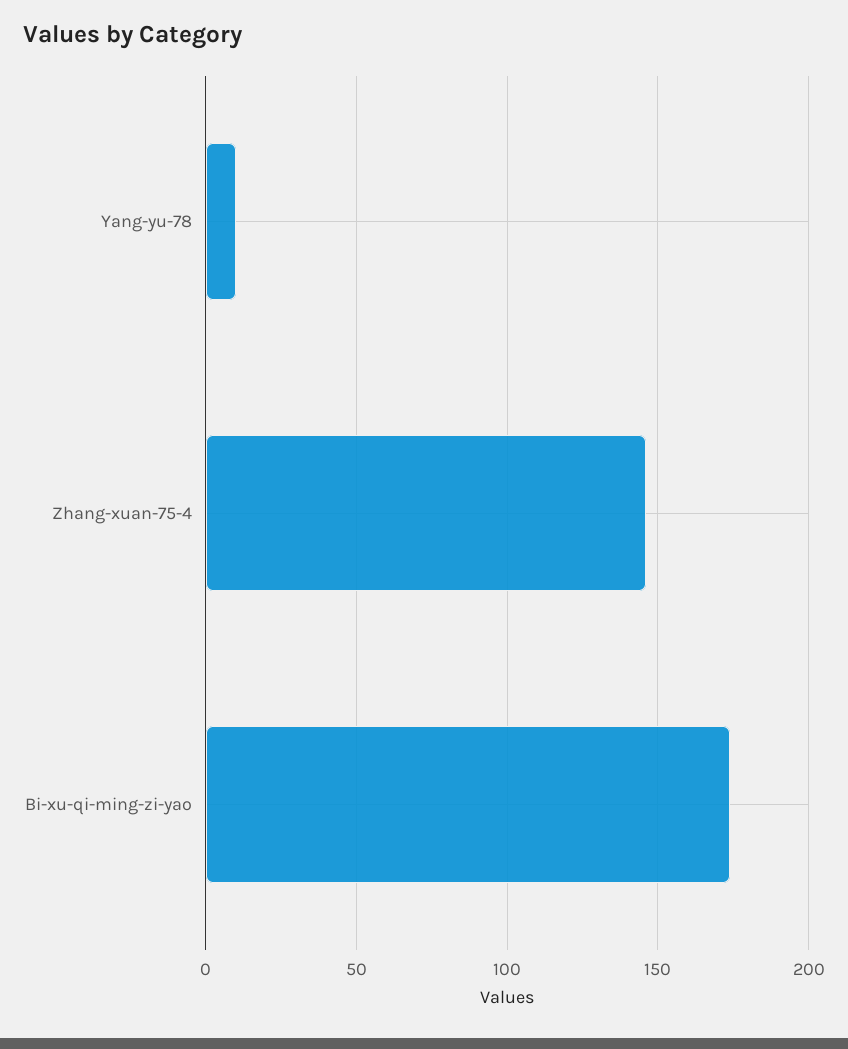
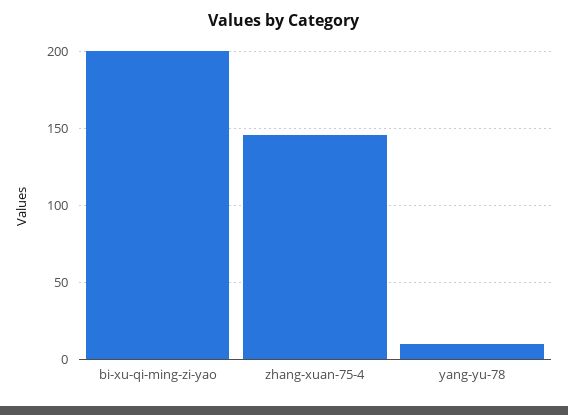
  {
    "Yang-yu-78": 10,
    "Zhang-xuan-75-4": 145,
-   "Bi-xu-qi-ming-zi-yao": 175
+   "Bi-xu-qi-ming-zi-yao": 200
  }

